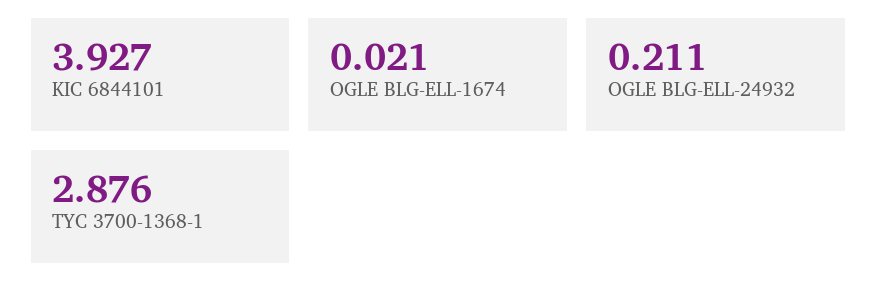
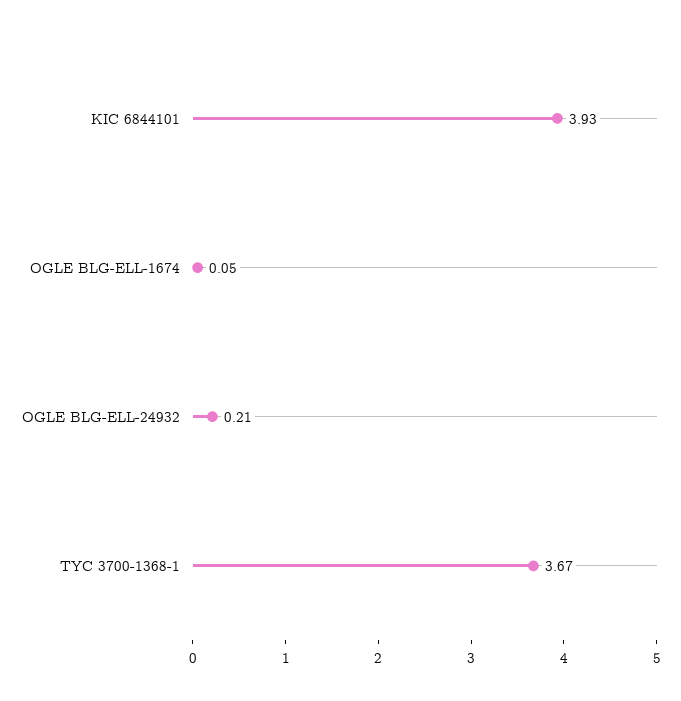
  {
    "KIC 6844101": 3.927,
-   "OGLE BLG-ELL-1674": 0.021,
+   "OGLE BLG-ELL-1674": 0.05,
    "OGLE BLG-ELL-24932": 0.211,
-   "TYC 3700-1368-1": 2.876
+   "TYC 3700-1368-1": 3.67
  }

